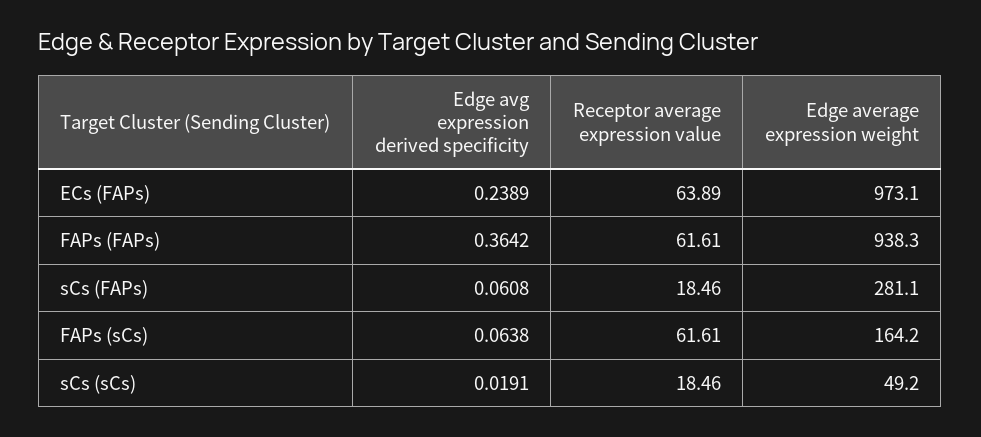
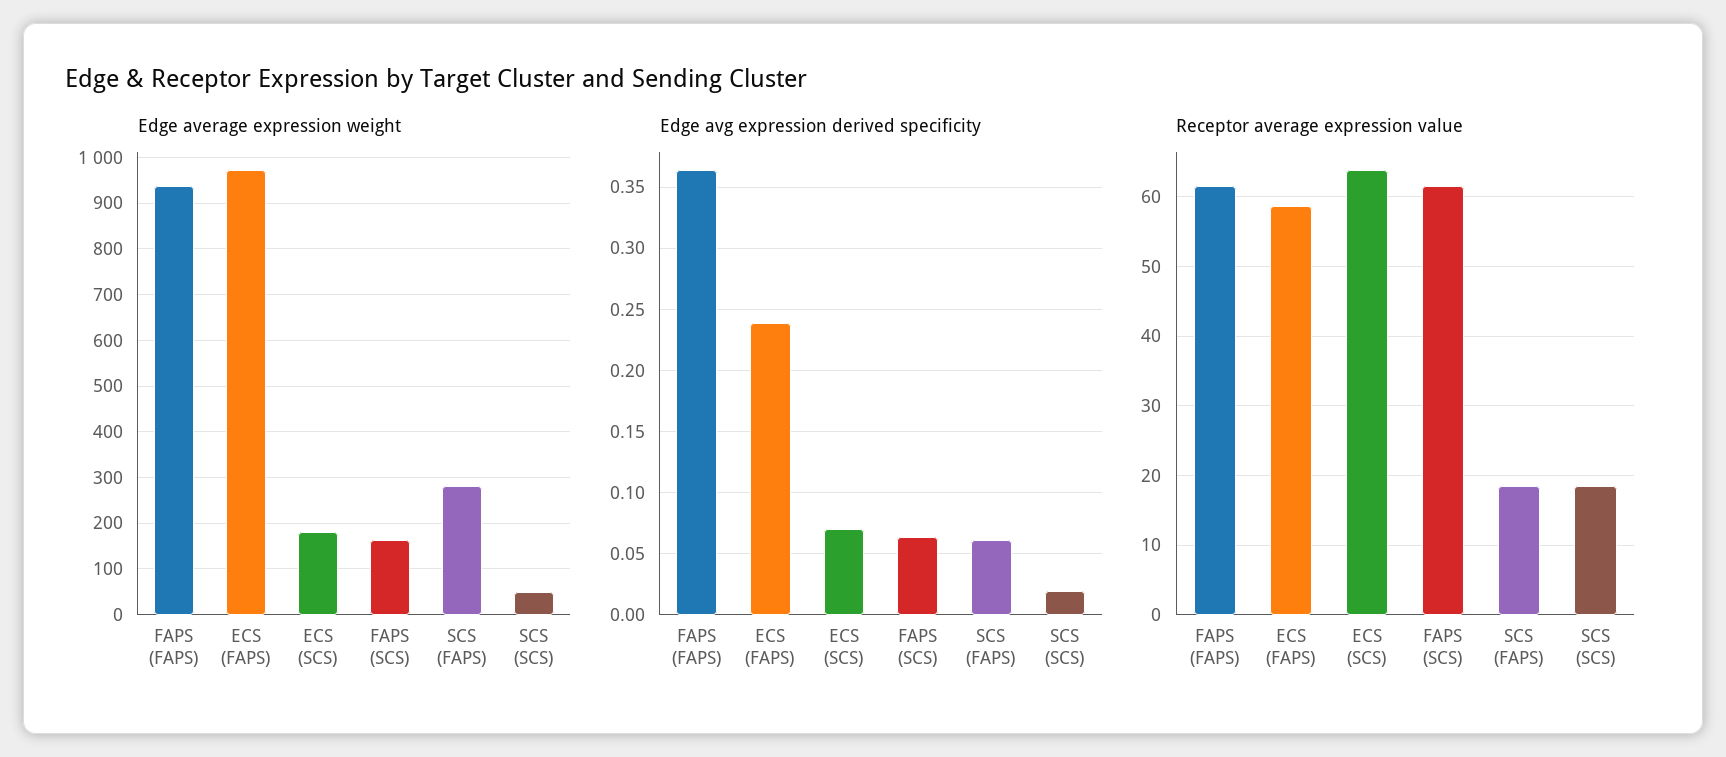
  {
    "Edge avg expression derived specificity": {
      "ECs (FAPs)": 0.2389,
      "FAPs (FAPs)": 0.3642,
      "sCs (FAPs)": 0.0608,
      "FAPs (sCs)": 0.0638,
-     "sCs (sCs)": 0.0191
+     "sCs (sCs)": 0.0191,
+     "ECS (SCS)": 0.07
    },
    "Receptor average expression value": {
-     "ECs (FAPs)": 63.89,
+     "ECs (FAPs)": 59,
      "FAPs (FAPs)": 61.61,
      "sCs (FAPs)": 18.46,
      "FAPs (sCs)": 61.61,
-     "sCs (sCs)": 18.46
+     "sCs (sCs)": 18.46,
+     "ECS (SCS)": 64
    },
    "Edge average expression weight": {
      "ECs (FAPs)": 973.1,
      "FAPs (FAPs)": 938.3,
      "sCs (FAPs)": 281.1,
      "FAPs (sCs)": 164.2,
-     "sCs (sCs)": 49.2
+     "sCs (sCs)": 49.2,
+     "ECS (SCS)": 180
    }
  }

